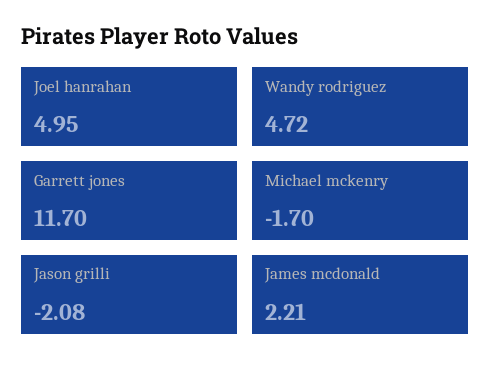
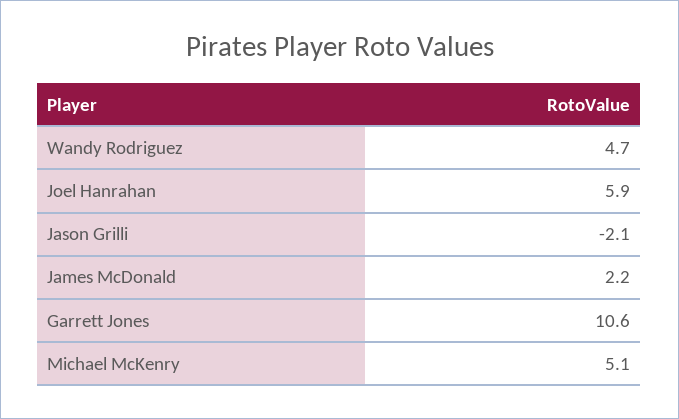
  {
-   "Joel hanrahan": 4.95,
+   "Joel hanrahan": 5.9,
    "Wandy rodriguez": 4.72,
-   "Garrett jones": 11.7,
+   "Garrett jones": 10.6,
-   "Michael mckenry": -1.7,
+   "Michael mckenry": 5.1,
    "Jason grilli": -2.08,
    "James mcdonald": 2.21
  }

